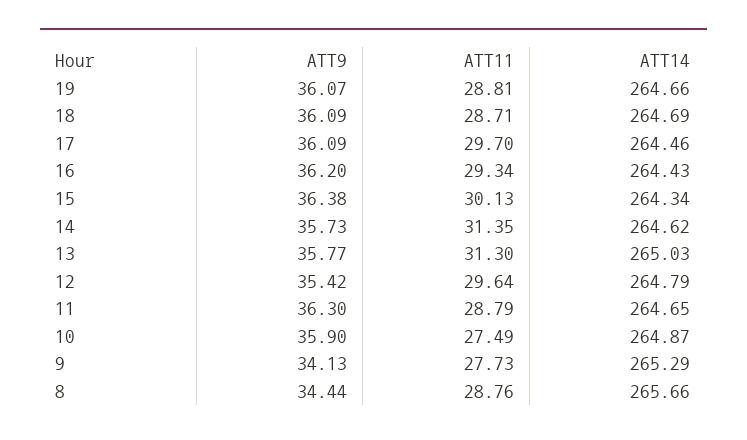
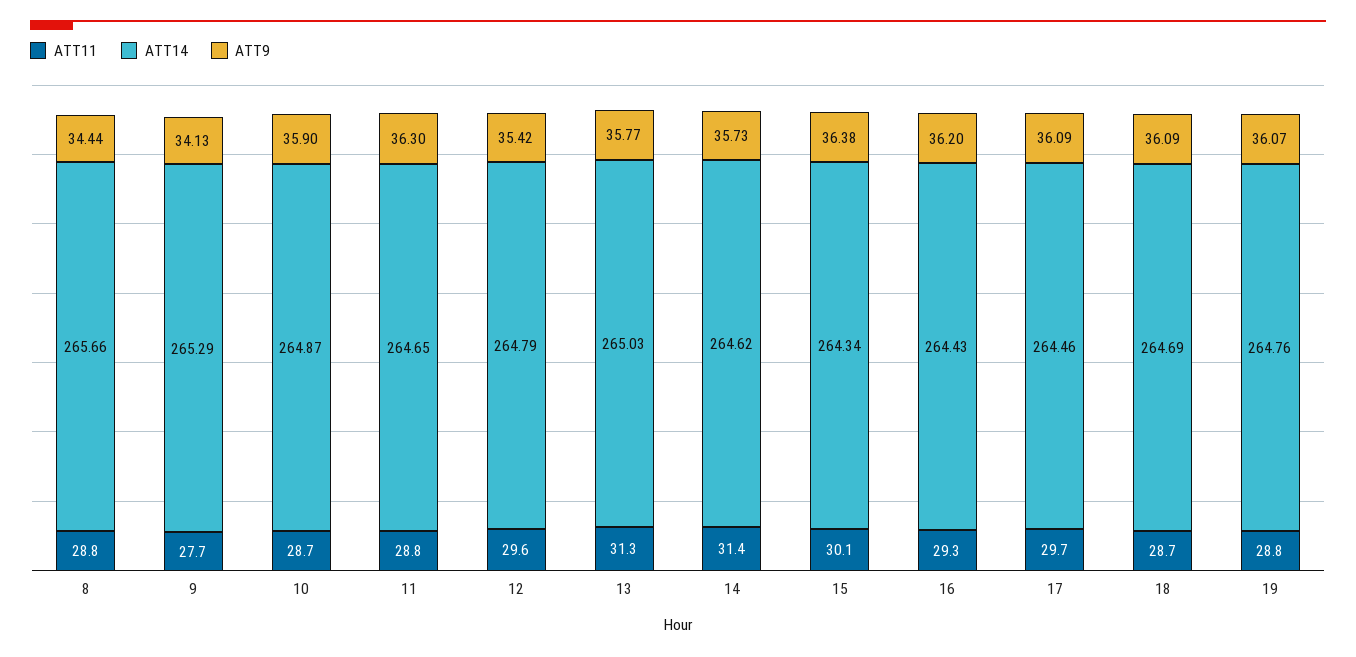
  {
    "ATT9": {
      "19": 36.07,
      "18": 36.09,
      "17": 36.09,
      "16": 36.2,
      "15": 36.38,
      "14": 35.73,
      "13": 35.77,
      "12": 35.42,
      "11": 36.3,
      "10": 35.9,
      "9": 34.13,
      "8": 34.44
    },
    "ATT11": {
      "19": 28.81,
      "18": 28.71,
      "17": 29.7,
      "16": 29.34,
      "15": 30.13,
      "14": 31.35,
      "13": 31.3,
      "12": 29.64,
      "11": 28.79,
-     "10": 27.49,
+     "10": 28.7,
      "9": 27.73,
      "8": 28.76
    },
    "ATT14": {
-     "19": 264.66,
+     "19": 264.76,
      "18": 264.69,
      "17": 264.46,
      "16": 264.43,
      "15": 264.34,
      "14": 264.62,
      "13": 265.03,
      "12": 264.79,
      "11": 264.65,
      "10": 264.87,
      "9": 265.29,
      "8": 265.66
    }
  }

